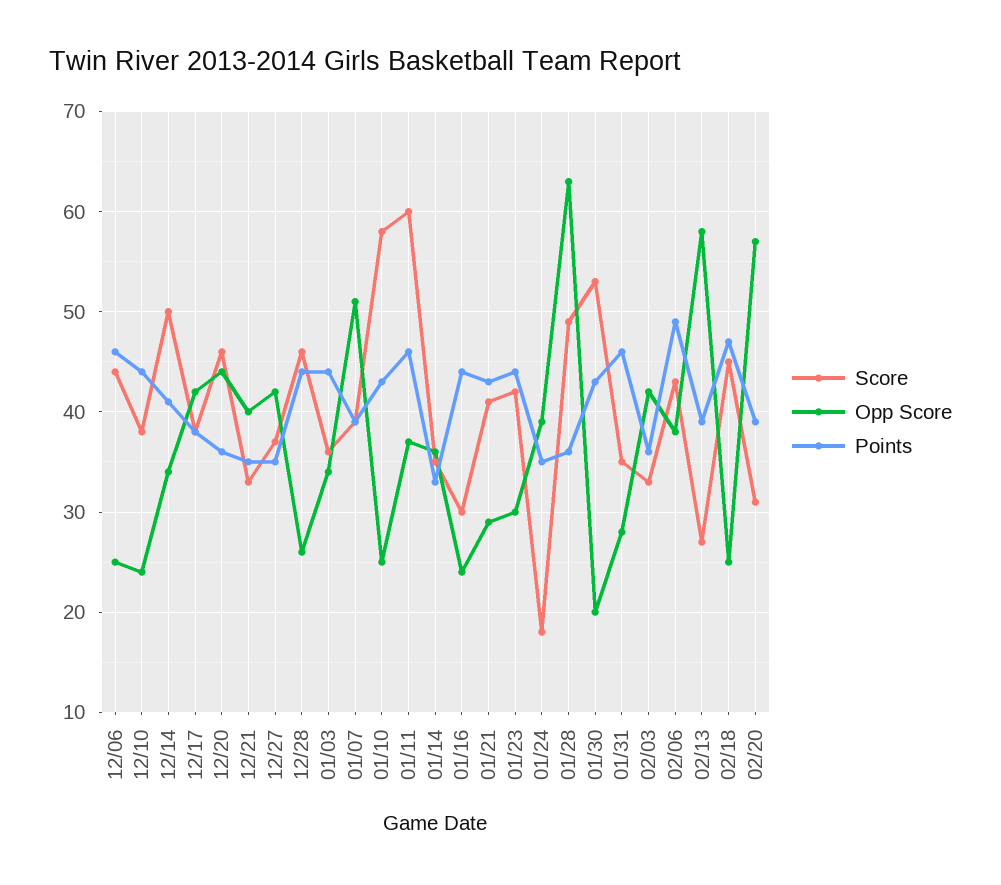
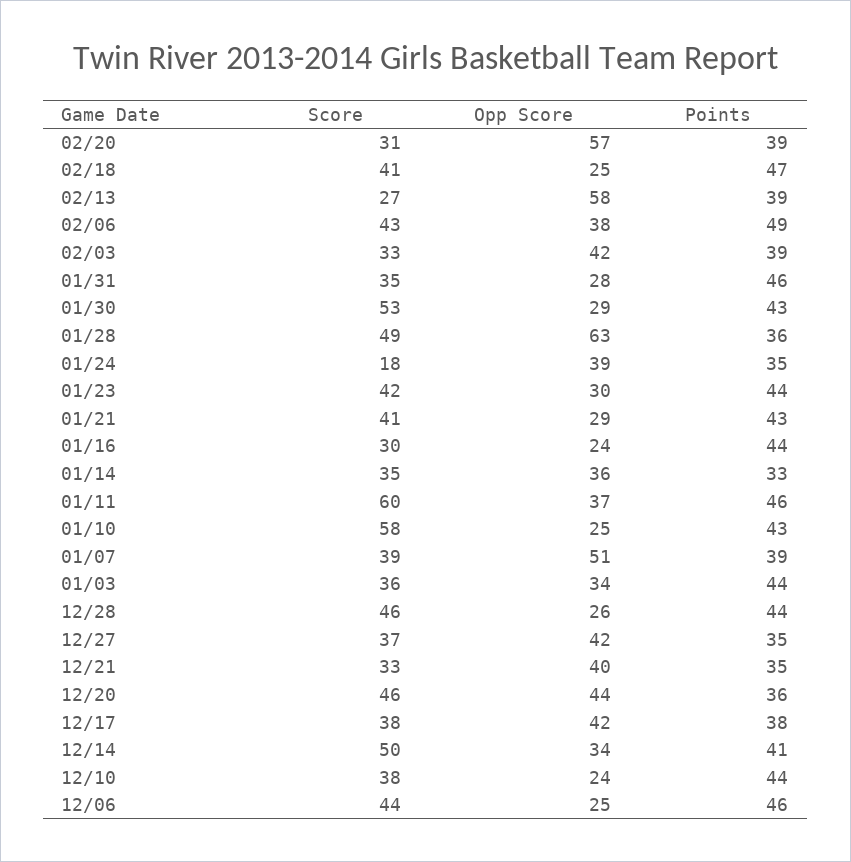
  {
    "Score": {
      "12/06": 44,
      "12/10": 38,
      "12/14": 50,
      "12/17": 38,
      "12/20": 46,
      "12/21": 33,
      "12/27": 37,
      "12/28": 46,
      "01/03": 36,
      "01/07": 39,
      "01/10": 58,
      "01/11": 60,
      "01/14": 35,
      "01/16": 30,
      "01/21": 41,
      "01/23": 42,
      "01/24": 18,
      "01/28": 49,
      "01/30": 53,
      "01/31": 35,
      "02/03": 33,
      "02/06": 43,
      "02/13": 27,
-     "02/18": 45,
+     "02/18": 41,
      "02/20": 31
    },
    "Opp Score": {
      "12/06": 25,
      "12/10": 24,
      "12/14": 34,
      "12/17": 42,
      "12/20": 44,
      "12/21": 40,
      "12/27": 42,
      "12/28": 26,
      "01/03": 34,
      "01/07": 51,
      "01/10": 25,
      "01/11": 37,
      "01/14": 36,
      "01/16": 24,
      "01/21": 29,
      "01/23": 30,
      "01/24": 39,
      "01/28": 63,
-     "01/30": 20,
+     "01/30": 29,
      "01/31": 28,
      "02/03": 42,
      "02/06": 38,
      "02/13": 58,
      "02/18": 25,
      "02/20": 57
    },
    "Points": {
      "12/06": 46,
      "12/10": 44,
      "12/14": 41,
      "12/17": 38,
      "12/20": 36,
      "12/21": 35,
      "12/27": 35,
      "12/28": 44,
      "01/03": 44,
      "01/07": 39,
      "01/10": 43,
      "01/11": 46,
      "01/14": 33,
      "01/16": 44,
      "01/21": 43,
      "01/23": 44,
      "01/24": 35,
      "01/28": 36,
      "01/30": 43,
      "01/31": 46,
-     "02/03": 36,
+     "02/03": 39,
      "02/06": 49,
      "02/13": 39,
      "02/18": 47,
      "02/20": 39
    }
  }

